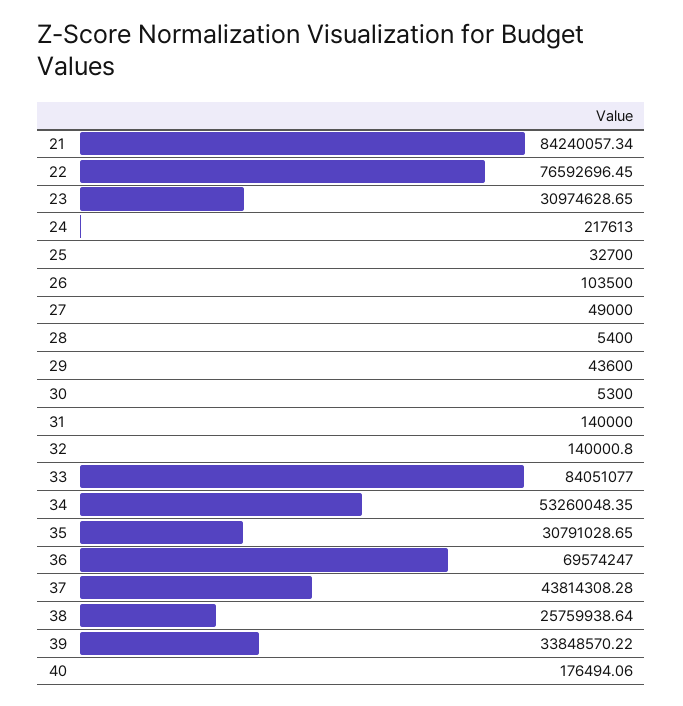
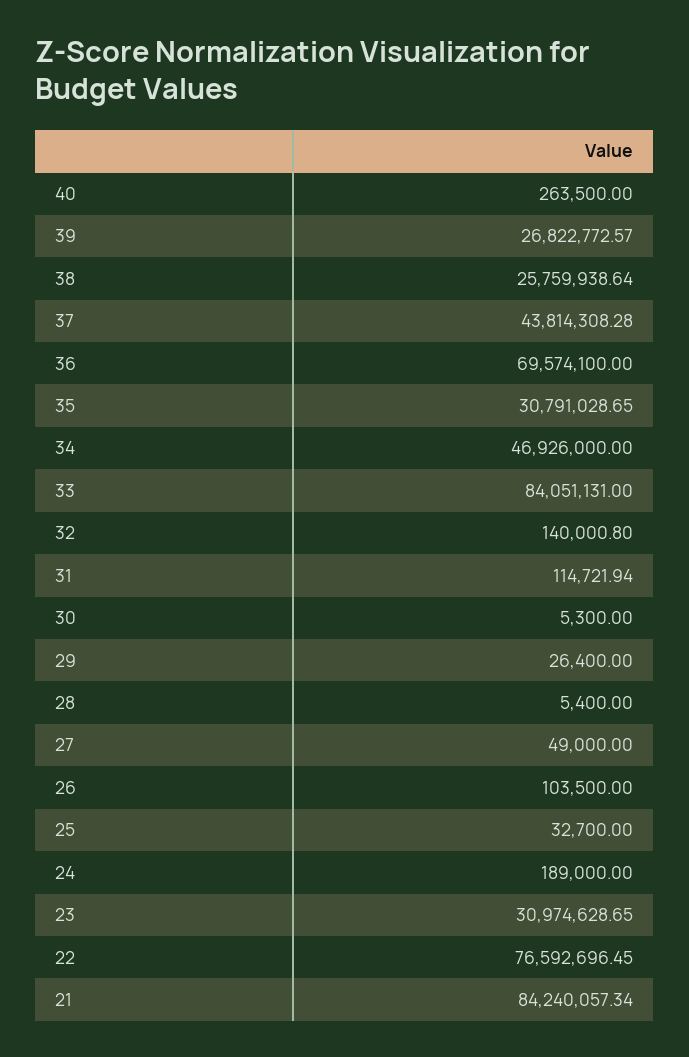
  {
    "21": 84240057.34,
    "22": 76592696.45,
    "23": 30974628.65,
-   "24": 217613,
+   "24": 189000,
    "25": 32700,
    "26": 103500,
    "27": 49000,
    "28": 5400,
-   "29": 43600,
+   "29": 26400,
    "30": 5300,
-   "31": 140000,
+   "31": 114721.94,
    "32": 140000.8,
-   "33": 84051077,
+   "33": 84051131,
-   "34": 53260048.35,
+   "34": 46926000,
    "35": 30791028.65,
-   "36": 69574247,
+   "36": 69574100,
    "37": 43814308.28,
    "38": 25759938.64,
-   "39": 33848570.22,
+   "39": 26822772.57,
-   "40": 176494.06
+   "40": 263500
  }

